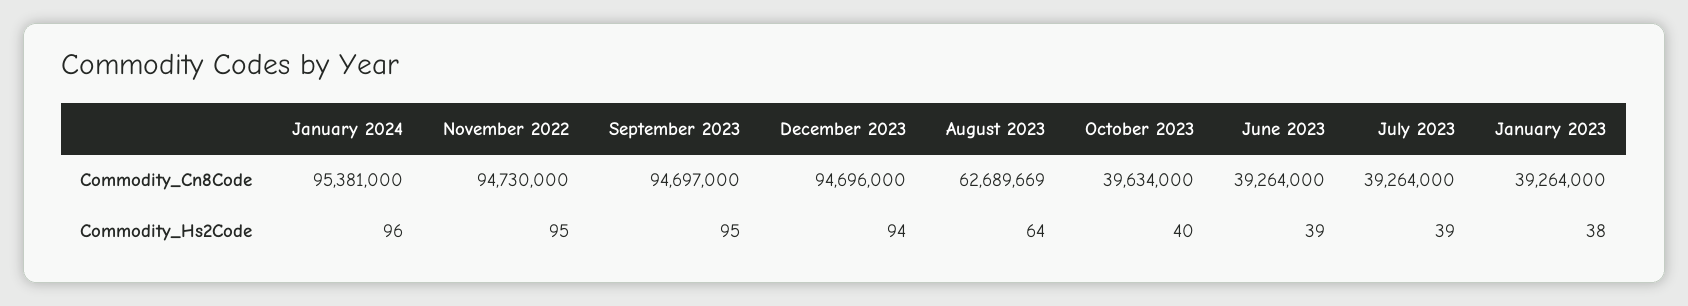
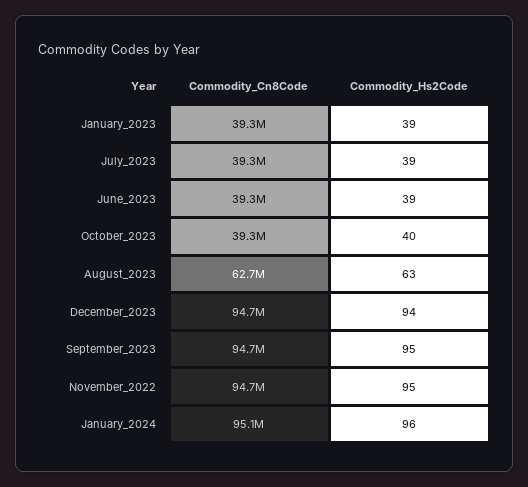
  {
    "January 2024": {
-     "Commodity_Cn8Code": 95381000,
+     "Commodity_Cn8Code": 95100000,
      "Commodity_Hs2Code": 96
    },
    "November 2022": {
      "Commodity_Cn8Code": 94730000,
      "Commodity_Hs2Code": 95
    },
    "September 2023": {
      "Commodity_Cn8Code": 94697000,
      "Commodity_Hs2Code": 95
    },
    "December 2023": {
      "Commodity_Cn8Code": 94696000,
      "Commodity_Hs2Code": 94
    },
    "August 2023": {
      "Commodity_Cn8Code": 62689669,
-     "Commodity_Hs2Code": 64
+     "Commodity_Hs2Code": 63
    },
    "October 2023": {
-     "Commodity_Cn8Code": 39634000,
+     "Commodity_Cn8Code": 39300000,
      "Commodity_Hs2Code": 40
    },
    "June 2023": {
      "Commodity_Cn8Code": 39264000,
      "Commodity_Hs2Code": 39
    },
    "July 2023": {
      "Commodity_Cn8Code": 39264000,
      "Commodity_Hs2Code": 39
    },
    "January 2023": {
      "Commodity_Cn8Code": 39264000,
-     "Commodity_Hs2Code": 38
+     "Commodity_Hs2Code": 39
    }
  }

